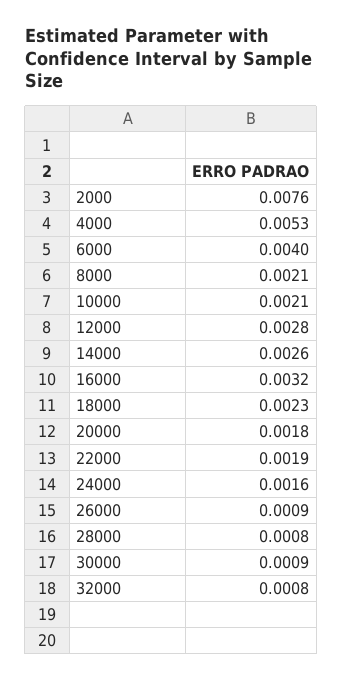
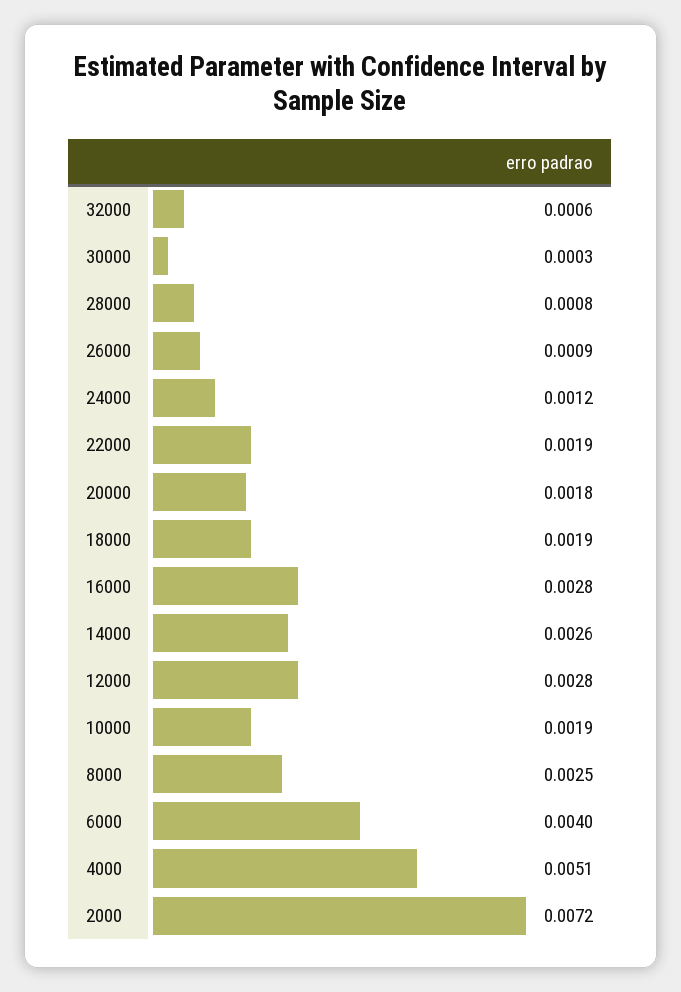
  {
-   "2000": 0.0076,
+   "2000": 0.0072,
-   "4000": 0.0053,
+   "4000": 0.0051,
    "6000": 0.004,
-   "8000": 0.0021,
+   "8000": 0.0025,
-   "10000": 0.0021,
+   "10000": 0.0019,
    "12000": 0.0028,
    "14000": 0.0026,
-   "16000": 0.0032,
+   "16000": 0.0028,
-   "18000": 0.0023,
+   "18000": 0.0019,
    "20000": 0.0018,
    "22000": 0.0019,
-   "24000": 0.0016,
+   "24000": 0.0012,
    "26000": 0.0009,
    "28000": 0.0008,
-   "30000": 0.0009,
+   "30000": 0.0003,
-   "32000": 0.0008
+   "32000": 0.0006
  }

